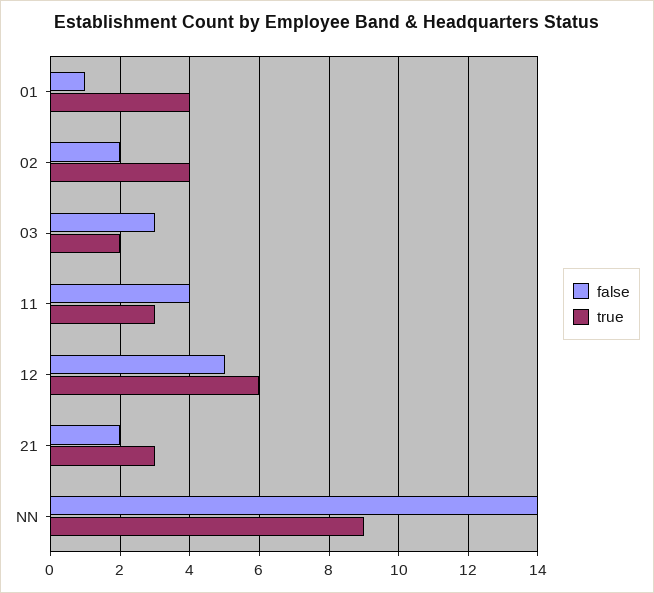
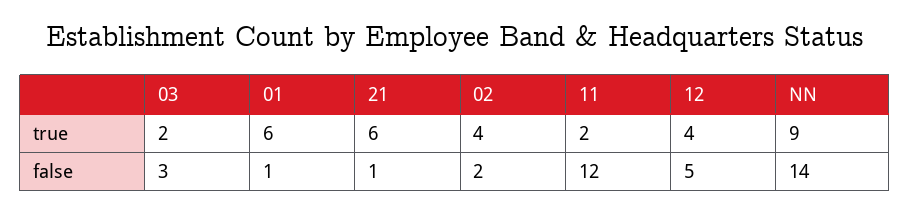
  {
    "false": {
      "01": 1,
      "02": 2,
      "03": 3,
-     "11": 4,
+     "11": 12,
      "12": 5,
-     "21": 2,
+     "21": 1,
      "NN": 14
    },
    "true": {
-     "01": 4,
+     "01": 6,
      "02": 4,
      "03": 2,
-     "11": 3,
+     "11": 2,
-     "12": 6,
+     "12": 4,
-     "21": 3,
+     "21": 6,
      "NN": 9
    }
  }

